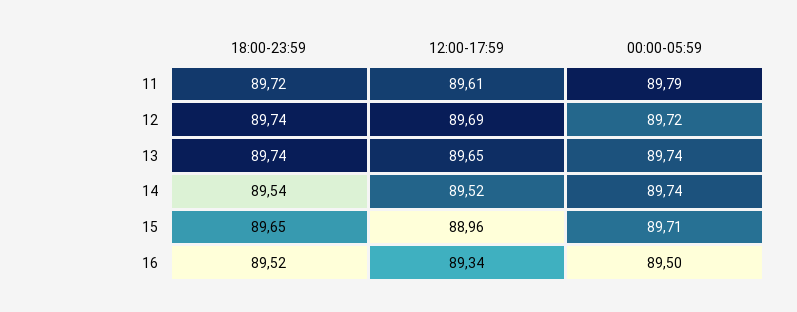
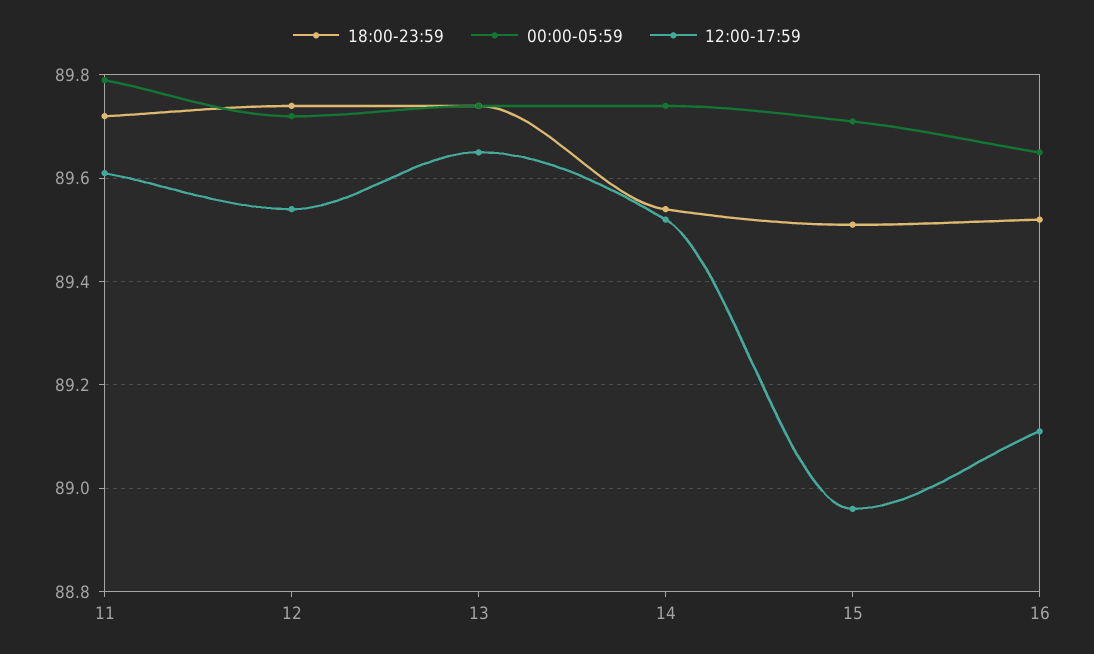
  {
    "18:00-23:59": {
      "11": 89.72,
      "12": 89.74,
      "13": 89.74,
      "14": 89.54,
-     "15": 89.65,
+     "15": 89.5,
      "16": 89.52
    },
    "12:00-17:59": {
      "11": 89.61,
-     "12": 89.69,
+     "12": 89.55,
      "13": 89.65,
      "14": 89.52,
      "15": 88.96,
-     "16": 89.34
+     "16": 89.1
    },
    "00:00-05:59": {
      "11": 89.79,
      "12": 89.72,
      "13": 89.74,
      "14": 89.74,
      "15": 89.71,
-     "16": 89.5
+     "16": 89.65
    }
  }

